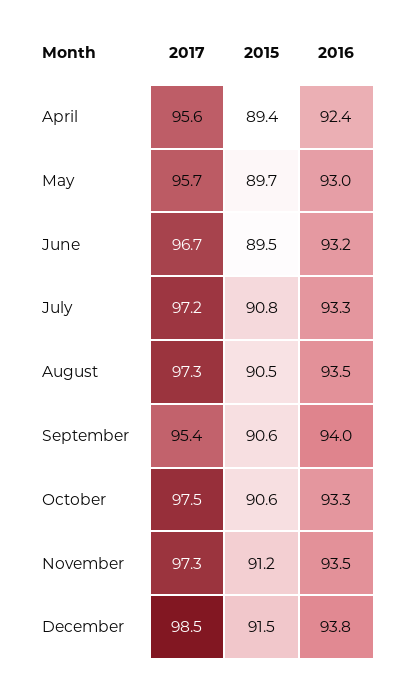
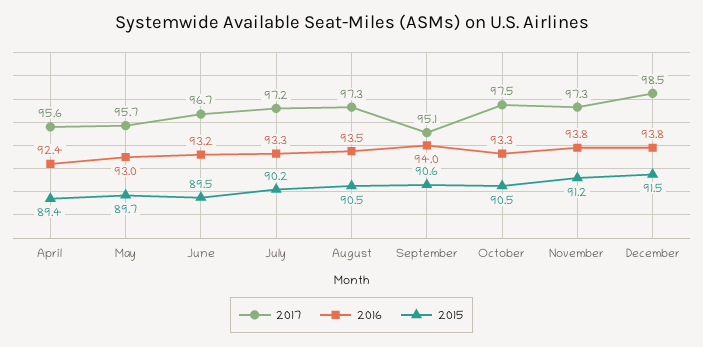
  {
    "2017": {
      "April": 95.6,
      "May": 95.7,
      "June": 96.7,
      "July": 97.2,
      "August": 97.3,
-     "September": 95.4,
+     "September": 95.1,
      "October": 97.5,
      "November": 97.3,
      "December": 98.5
    },
    "2015": {
      "April": 89.4,
      "May": 89.7,
      "June": 89.5,
-     "July": 90.8,
+     "July": 90.2,
      "August": 90.5,
      "September": 90.6,
-     "October": 90.6,
+     "October": 90.5,
      "November": 91.2,
      "December": 91.5
    },
    "2016": {
      "April": 92.4,
      "May": 93,
      "June": 93.2,
      "July": 93.3,
      "August": 93.5,
      "September": 94,
      "October": 93.3,
-     "November": 93.5,
+     "November": 93.8,
      "December": 93.8
    }
  }

